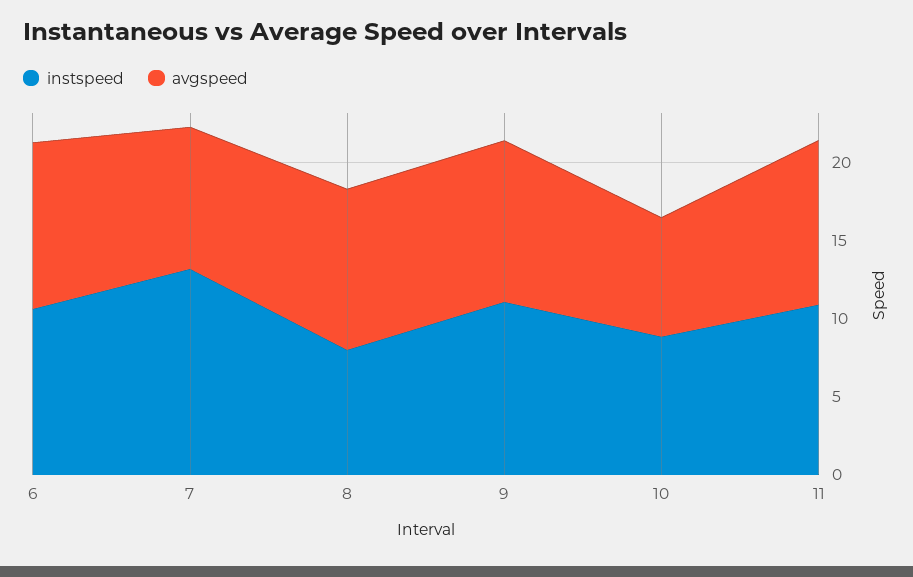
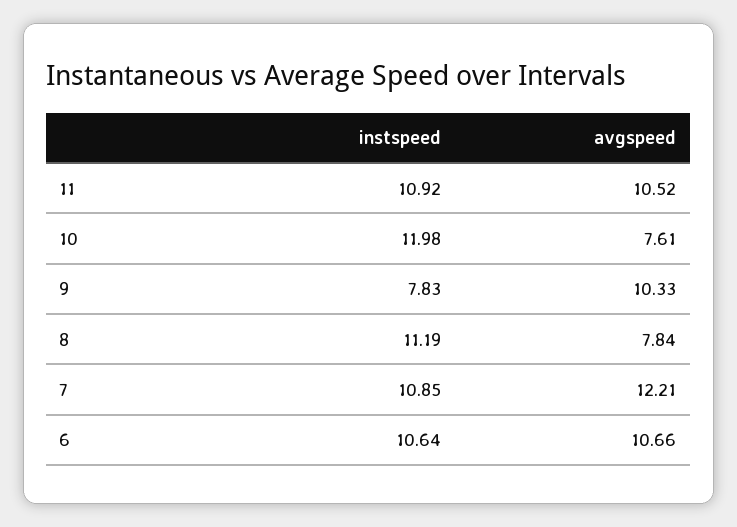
  {
    "instspeed": {
      "6": 10.64,
-     "7": 13,
+     "7": 10.85,
-     "8": 8,
+     "8": 11.19,
-     "9": 11,
+     "9": 7.83,
-     "10": 9,
+     "10": 11.98,
      "11": 10.92
    },
    "avgspeed": {
      "6": 10.66,
-     "7": 9,
+     "7": 12.21,
-     "8": 10,
+     "8": 7.84,
      "9": 10.33,
      "10": 7.61,
      "11": 10.52
    }
  }

